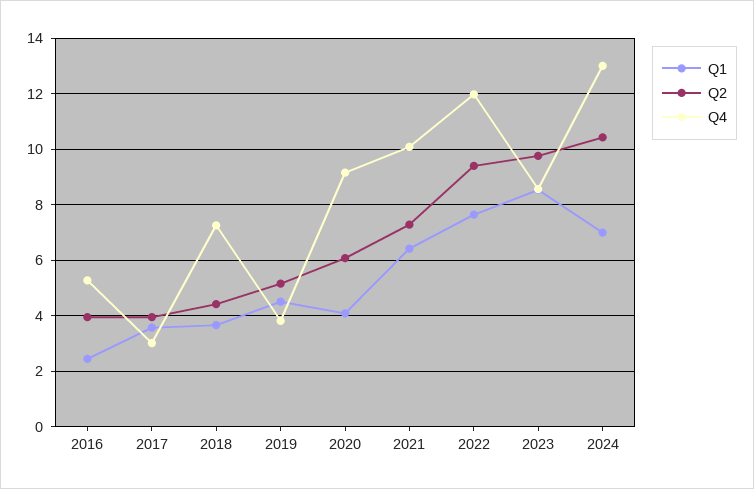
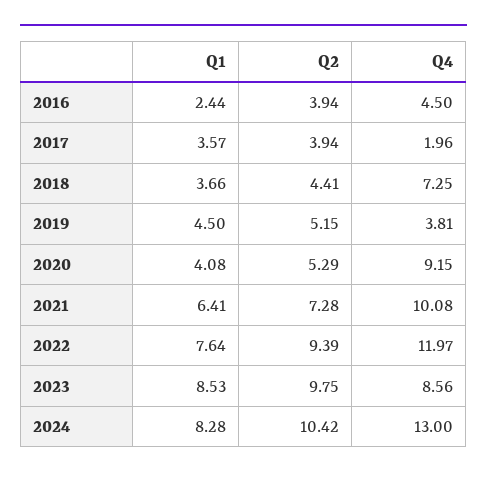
  {
    "Q1": {
      "2016": 2.44,
      "2017": 3.57,
      "2018": 3.66,
      "2019": 4.5,
      "2020": 4.08,
      "2021": 6.41,
      "2022": 7.64,
      "2023": 8.53,
-     "2024": 7
+     "2024": 8.28
    },
    "Q2": {
      "2016": 3.94,
      "2017": 3.94,
      "2018": 4.41,
      "2019": 5.15,
-     "2020": 6,
+     "2020": 5.29,
      "2021": 7.28,
      "2022": 9.39,
      "2023": 9.75,
      "2024": 10.42
    },
    "Q4": {
-     "2016": 5.25,
+     "2016": 4.5,
-     "2017": 3,
+     "2017": 1.96,
      "2018": 7.25,
      "2019": 3.81,
      "2020": 9.15,
      "2021": 10.08,
      "2022": 11.97,
      "2023": 8.56,
      "2024": 13
    }
  }

